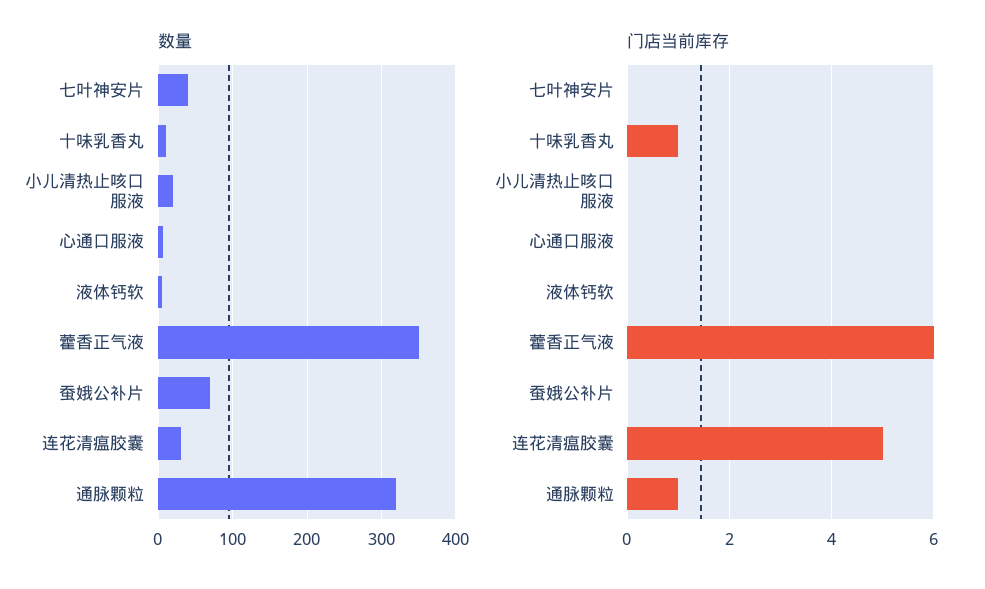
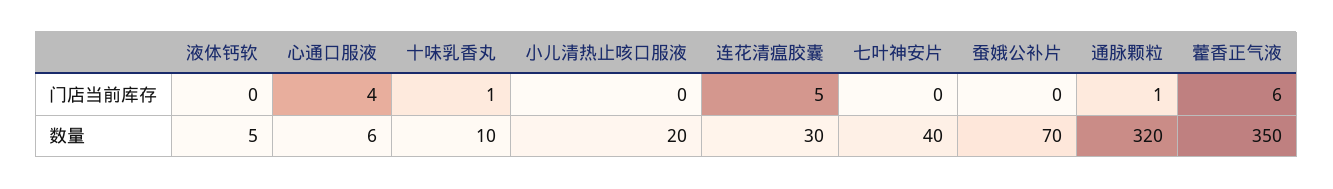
  {
    "数量": {
      "七叶神安片": 40,
      "十味乳香丸": 10,
      "小儿清热止咳口服液": 20,
      "心通口服液": 6,
      "液体钙软": 5,
      "藿香正气液": 350,
      "蚕娥公补片": 70,
      "连花清瘟胶囊": 30,
      "通脉颗粒": 320
    },
    "门店当前库存": {
      "七叶神安片": 0,
      "十味乳香丸": 1,
      "小儿清热止咳口服液": 0,
-     "心通口服液": 0,
+     "心通口服液": 4,
      "液体钙软": 0,
      "藿香正气液": 6,
      "蚕娥公补片": 0,
      "连花清瘟胶囊": 5,
      "通脉颗粒": 1
    }
  }

